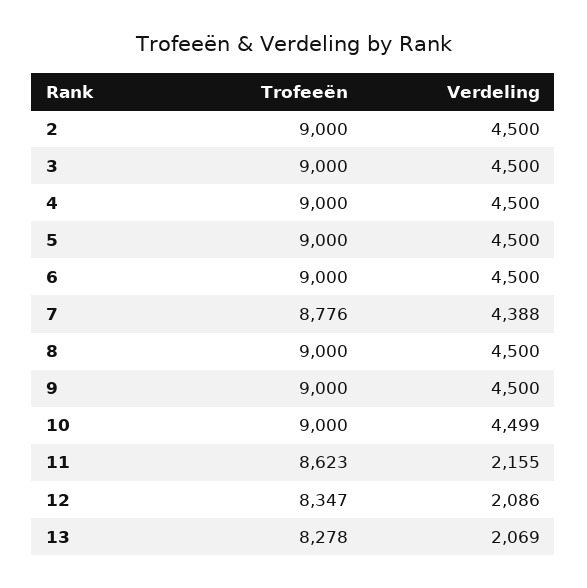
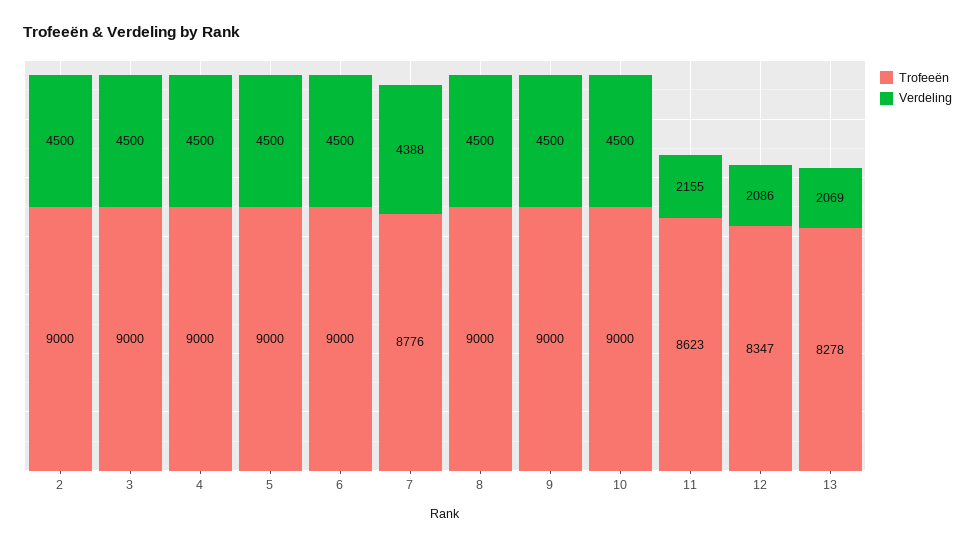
  {
    "Trofeeën": {
      "2": 9000,
      "3": 9000,
      "4": 9000,
      "5": 9000,
      "6": 9000,
      "7": 8776,
      "8": 9000,
      "9": 9000,
      "10": 9000,
      "11": 8623,
      "12": 8347,
      "13": 8278
    },
    "Verdeling": {
      "2": 4500,
      "3": 4500,
      "4": 4500,
      "5": 4500,
      "6": 4500,
      "7": 4388,
      "8": 4500,
      "9": 4500,
-     "10": 4499,
+     "10": 4500,
      "11": 2155,
      "12": 2086,
      "13": 2069
    }
  }

